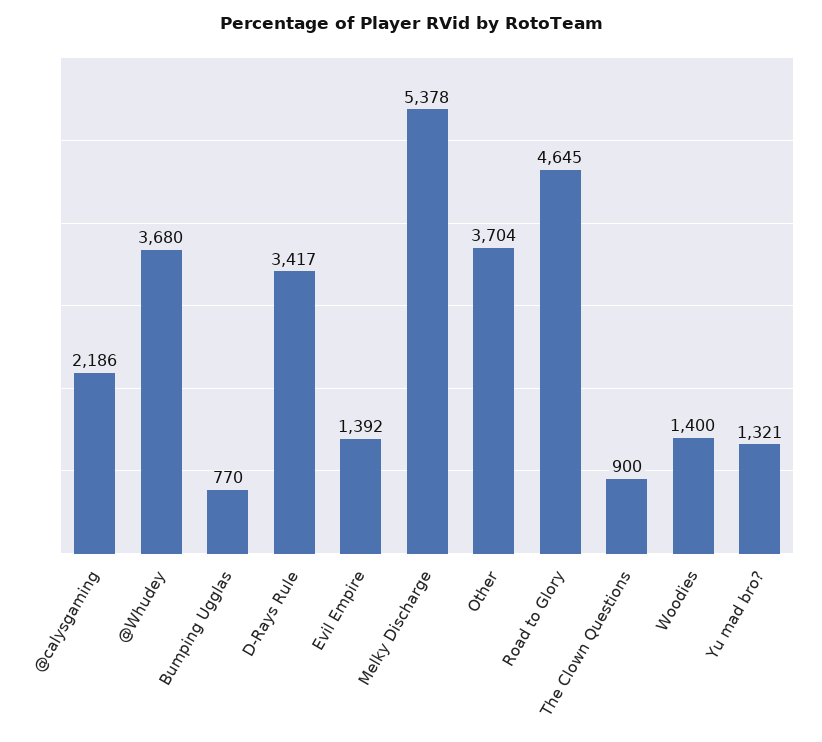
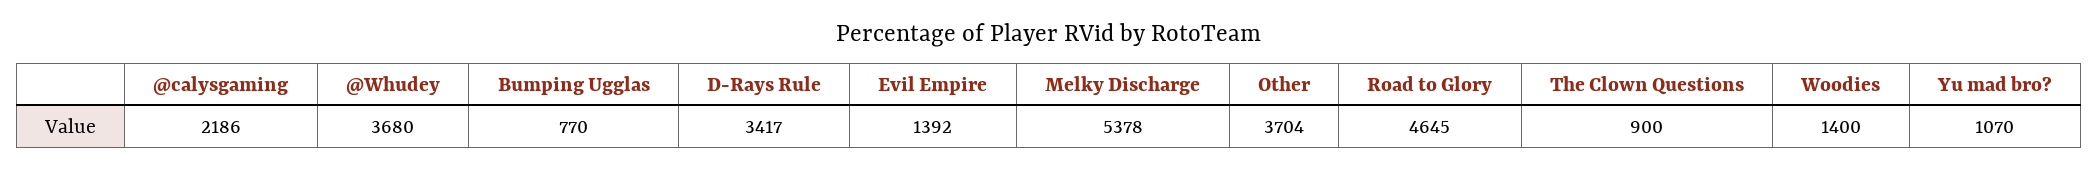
  {
    "@calysgaming": 2186,
    "@Whudey": 3680,
    "Bumping Ugglas": 770,
    "D-Rays Rule": 3417,
    "Evil Empire": 1392,
    "Melky Discharge": 5378,
    "Other": 3704,
    "Road to Glory": 4645,
    "The Clown Questions": 900,
    "Woodies": 1400,
-   "Yu mad bro?": 1321
+   "Yu mad bro?": 1070
  }

